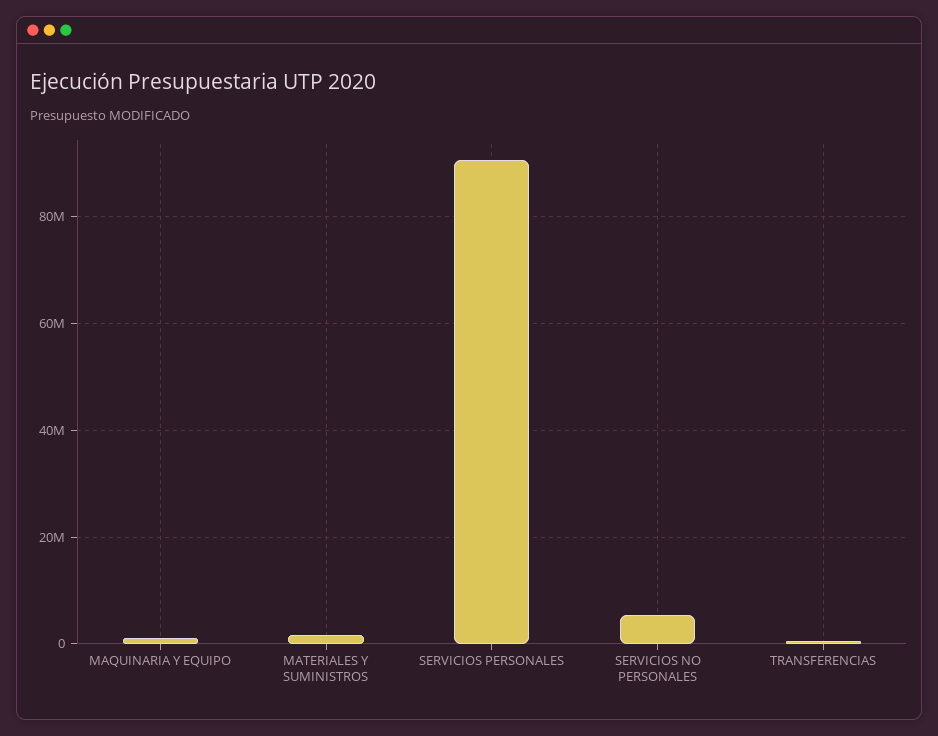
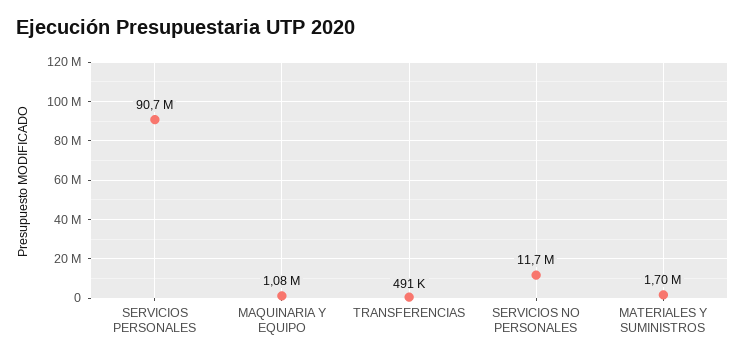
  {
    "MAQUINARIA Y EQUIPO": 1080000,
    "MATERIALES Y SUMINISTROS": 1700000,
    "SERVICIOS PERSONALES": 90700000,
-   "SERVICIOS NO PERSONALES": 6000000,
+   "SERVICIOS NO PERSONALES": 11700000,
    "TRANSFERENCIAS": 491000
  }

